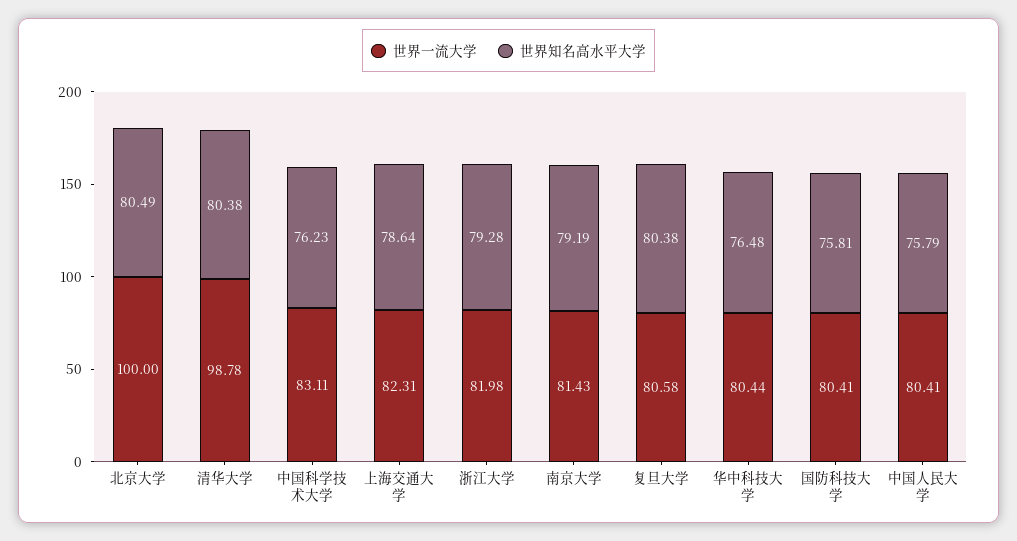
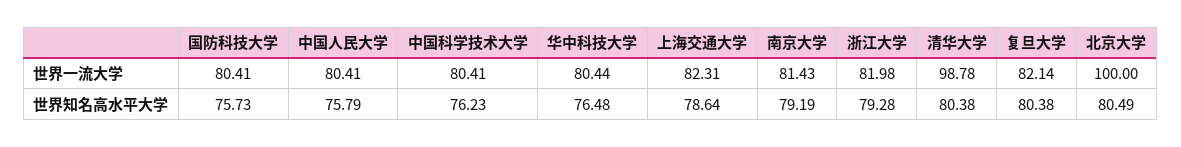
  {
    "世界一流大学": {
      "北京大学": 100,
      "清华大学": 98.78,
-     "中国科学技术大学": 83.11,
+     "中国科学技术大学": 80.41,
      "上海交通大学": 82.31,
      "浙江大学": 81.98,
      "南京大学": 81.43,
-     "复旦大学": 80.58,
+     "复旦大学": 82.14,
      "华中科技大学": 80.44,
      "国防科技大学": 80.41,
      "中国人民大学": 80.41
    },
    "世界知名高水平大学": {
      "北京大学": 80.49,
      "清华大学": 80.38,
      "中国科学技术大学": 76.23,
      "上海交通大学": 78.64,
      "浙江大学": 79.28,
      "南京大学": 79.19,
      "复旦大学": 80.38,
      "华中科技大学": 76.48,
-     "国防科技大学": 75.81,
+     "国防科技大学": 75.73,
      "中国人民大学": 75.79
    }
  }

